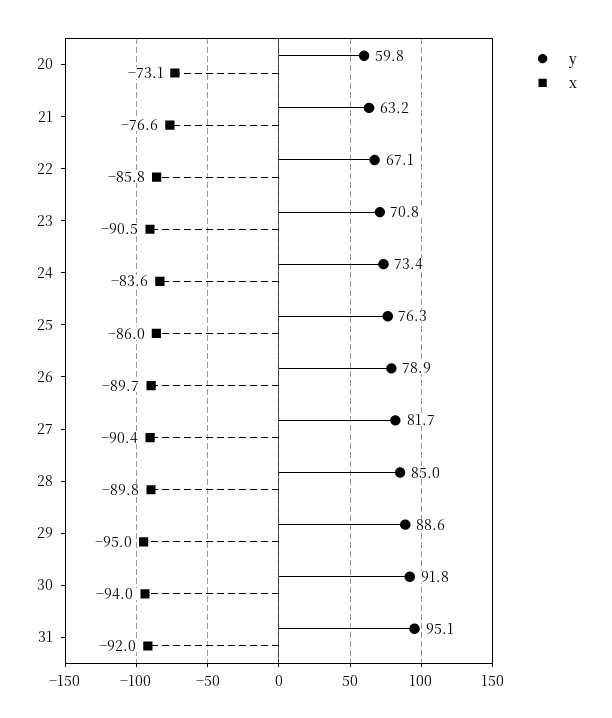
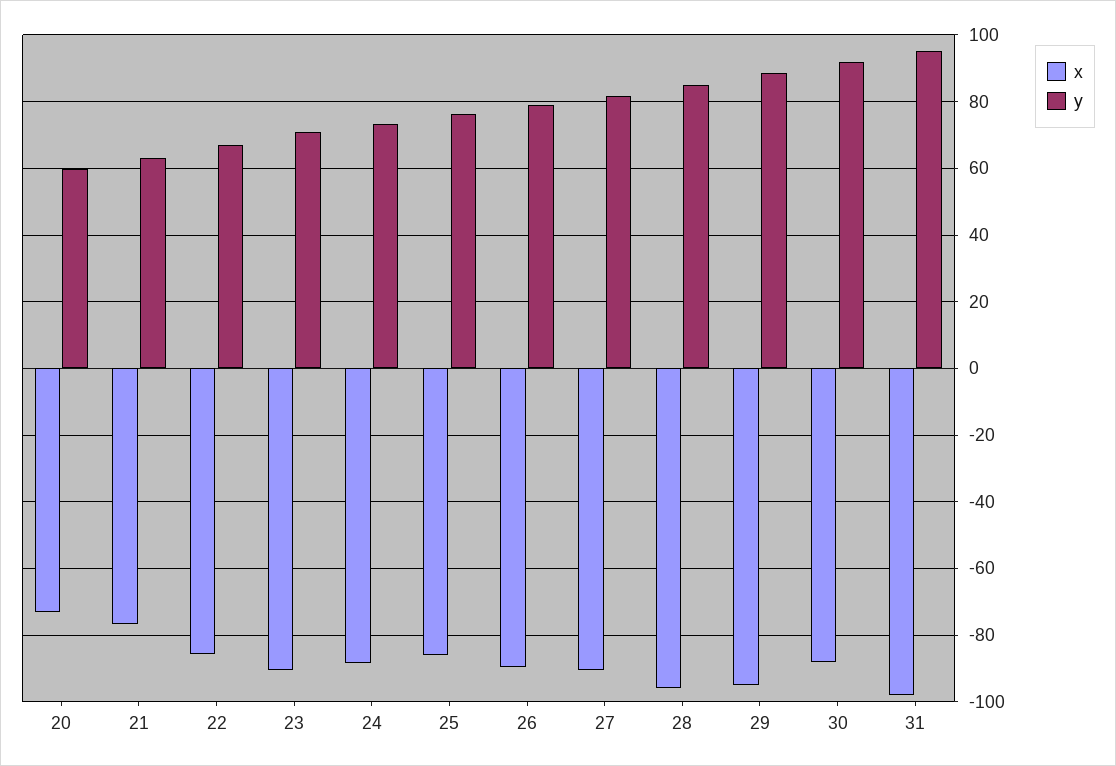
  {
    "y": {
      "20": 59.8,
      "21": 63.2,
      "22": 67.1,
      "23": 70.8,
      "24": 73.4,
      "25": 76.3,
      "26": 78.9,
      "27": 81.7,
      "28": 85,
      "29": 88.6,
      "30": 91.8,
      "31": 95.1
    },
    "x": {
      "20": -73.1,
      "21": -76.6,
      "22": -85.8,
      "23": -90.5,
-     "24": -83.6,
+     "24": -88,
      "25": -86,
      "26": -89.7,
      "27": -90.4,
-     "28": -89.8,
+     "28": -96,
      "29": -95,
-     "30": -94,
+     "30": -88,
-     "31": -92
+     "31": -98
    }
  }

